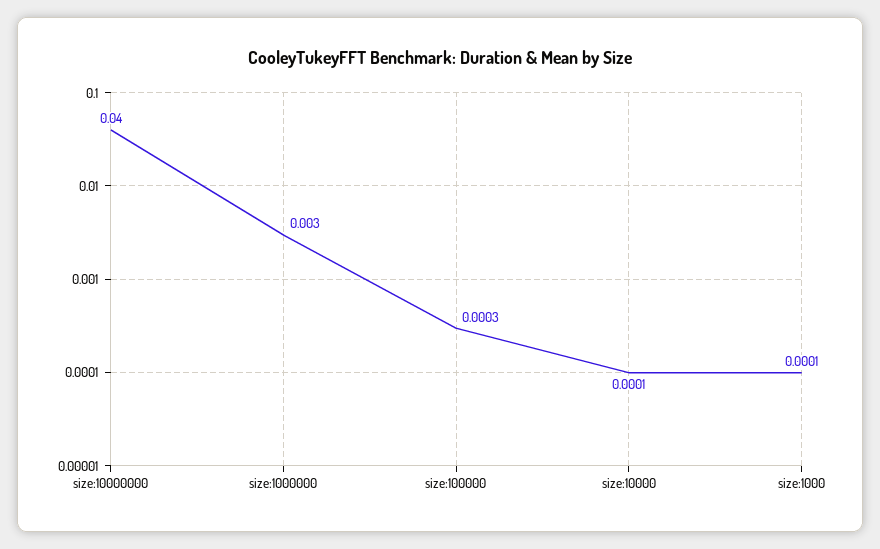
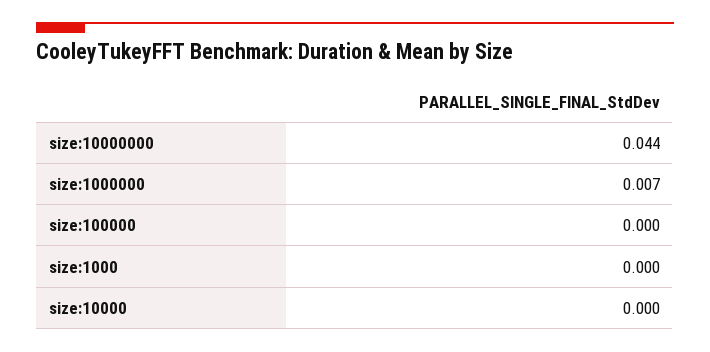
  {
-   "size:10000000": 0.04,
+   "size:10000000": 0.044,
-   "size:1000000": 0.003,
+   "size:1000000": 0.007,
    "size:100000": 0.0003,
    "size:10000": 0.0001,
    "size:1000": 0.0001
  }

